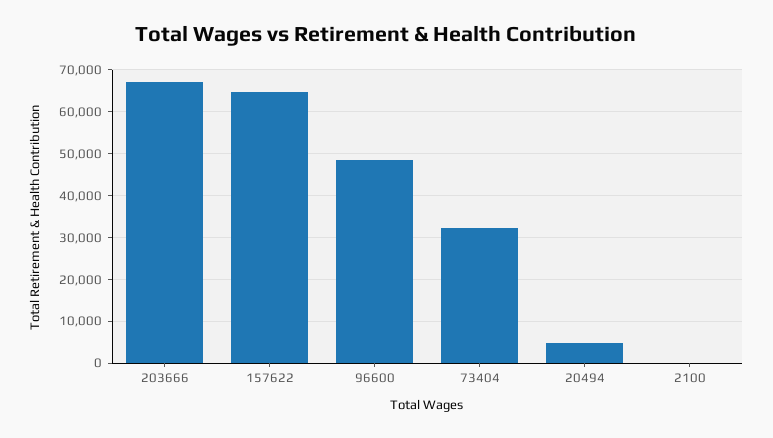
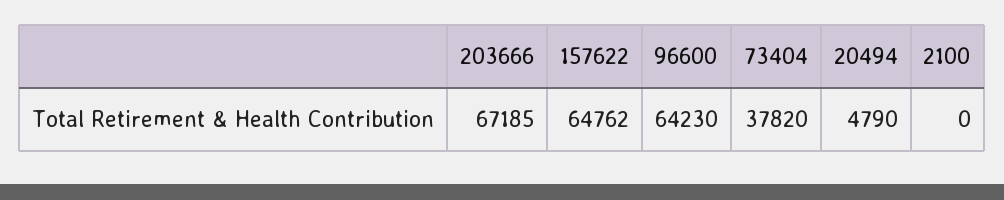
  {
    "203666": 67185,
    "157622": 64762,
-   "96600": 48000,
+   "96600": 64230,
-   "73404": 32000,
+   "73404": 37820,
    "20494": 4790,
    "2100": 0
  }

